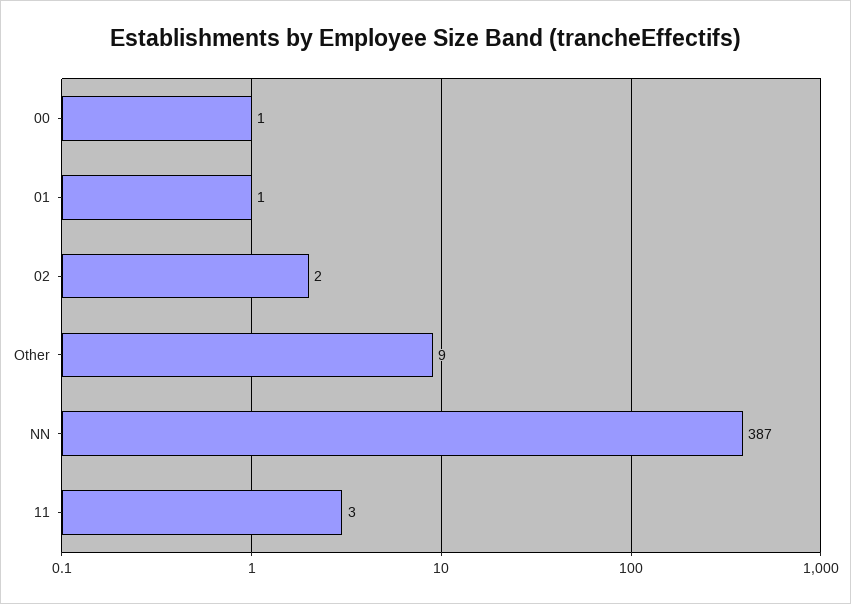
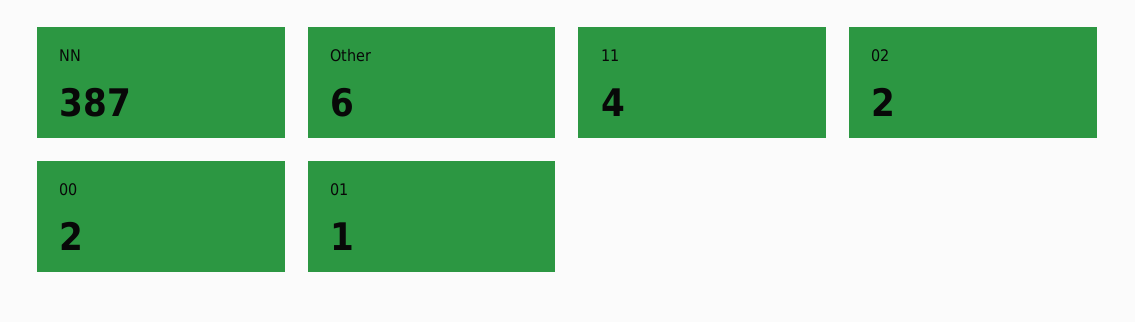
  {
-   "00": 1,
+   "00": 2,
    "01": 1,
    "02": 2,
-   "Other": 9,
+   "Other": 6,
    "NN": 387,
-   "11": 3
+   "11": 4
  }

